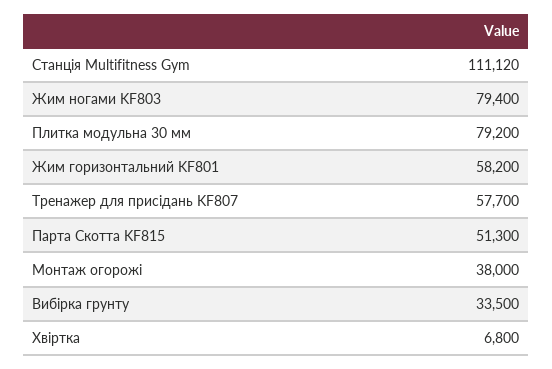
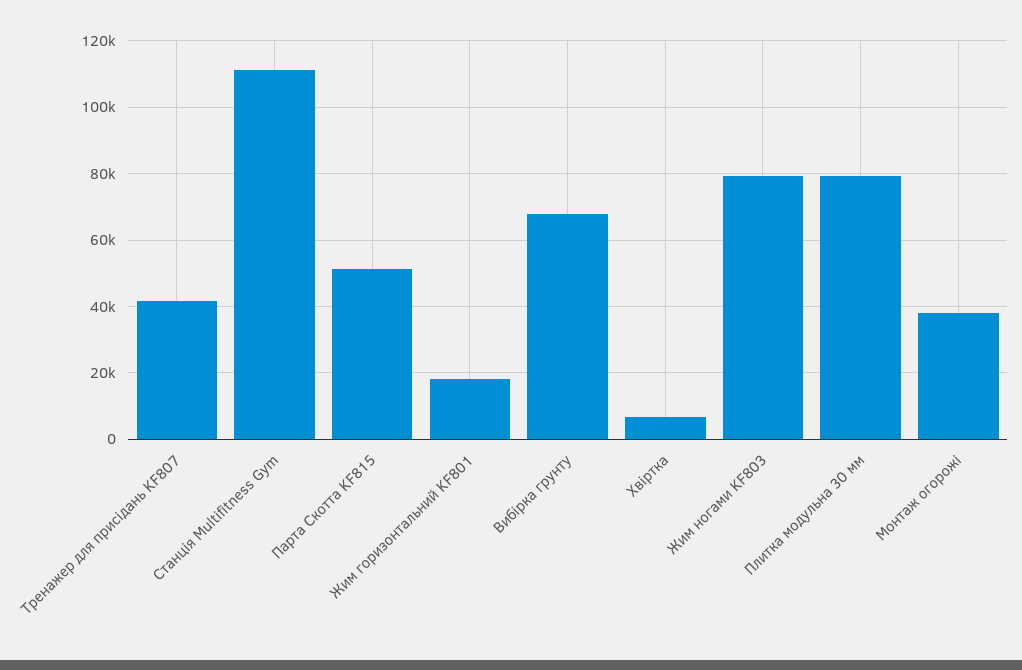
  {
    "Станція Multifitness Gym": 111120,
    "Жим ногами KF803": 79400,
    "Плитка модульна 30 мм": 79200,
-   "Жим горизонтальний KF801": 58200,
+   "Жим горизонтальний KF801": 18000,
-   "Тренажер для присідань KF807": 57700,
+   "Тренажер для присідань KF807": 42000,
    "Парта Скотта KF815": 51300,
    "Монтаж огорожі": 38000,
-   "Вибірка грунту": 33500,
+   "Вибірка грунту": 68000,
    "Хвіртка": 6800
  }

